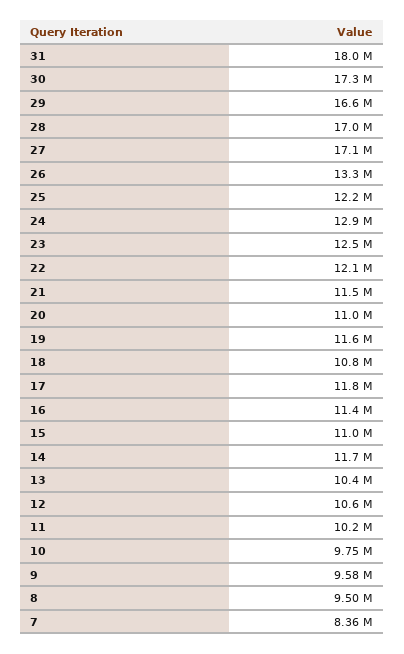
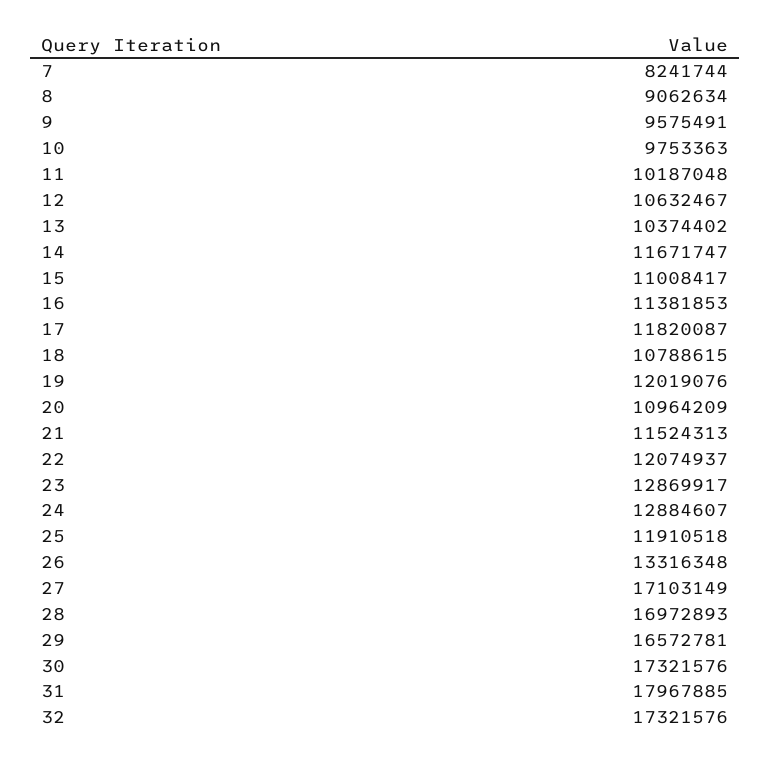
  {
    "31": 17967885,
    "30": 17321576,
    "29": 16572781,
    "28": 16972893,
    "27": 17103149,
    "26": 13316348,
-   "25": 12200000,
+   "25": 11910518,
    "24": 12884607,
-   "23": 12500000,
+   "23": 12869917,
    "22": 12074937,
    "21": 11524313,
    "20": 10964209,
-   "19": 11600000,
+   "19": 12019076,
    "18": 10788615,
    "17": 11820087,
    "16": 11381853,
    "15": 11008417,
    "14": 11671747,
    "13": 10374402,
    "12": 10632467,
    "11": 10187048,
    "10": 9753363,
    "9": 9575491,
-   "8": 9500000,
+   "8": 9062634,
-   "7": 8360000
+   "7": 8241744,
+   "32": 17321576
  }

